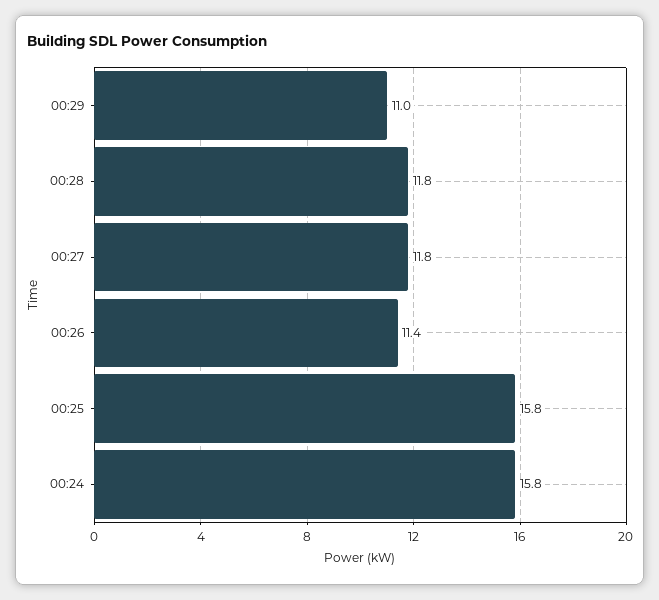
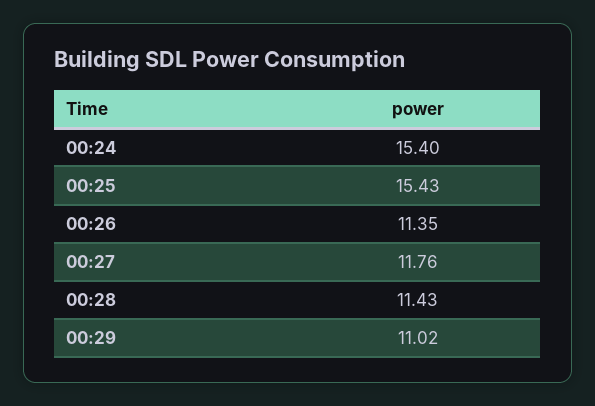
  {
    "00:29": 11.02,
-   "00:28": 11.8,
+   "00:28": 11.43,
    "00:27": 11.76,
    "00:26": 11.35,
-   "00:25": 15.8,
+   "00:25": 15.43,
-   "00:24": 15.8
+   "00:24": 15.4
  }

